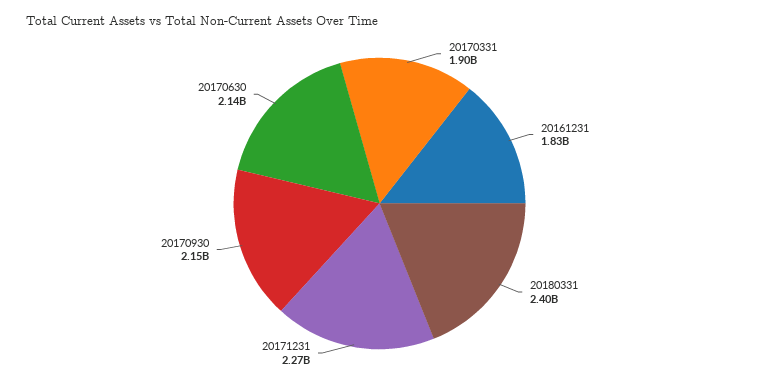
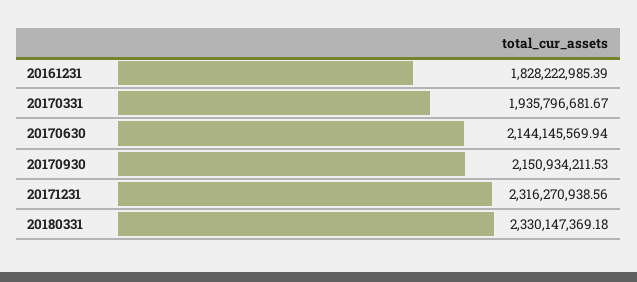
  {
-   "20170331": 1900000000,
+   "20170331": 1935796681.67,
    "20161231": 1828222985.39,
-   "20180331": 2400000000,
+   "20180331": 2330147369.18,
-   "20171231": 2270000000,
+   "20171231": 2316270938.56,
    "20170930": 2150934211.53,
    "20170630": 2144145569.94
  }

